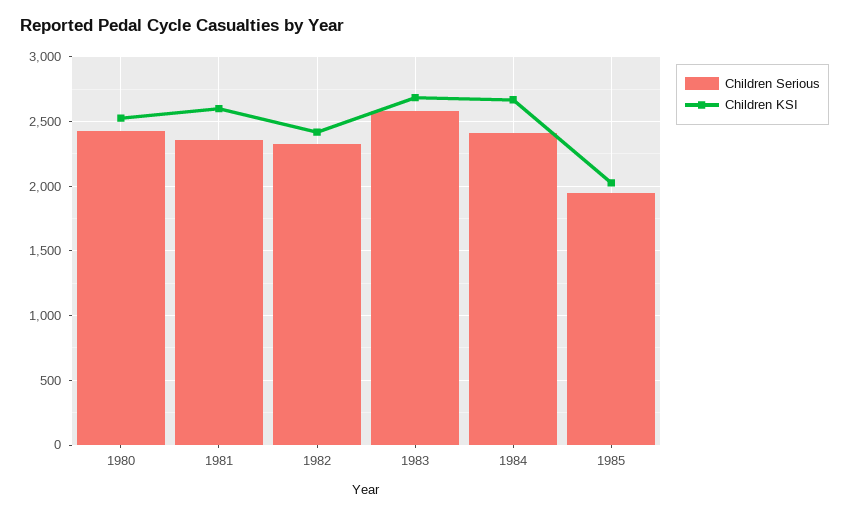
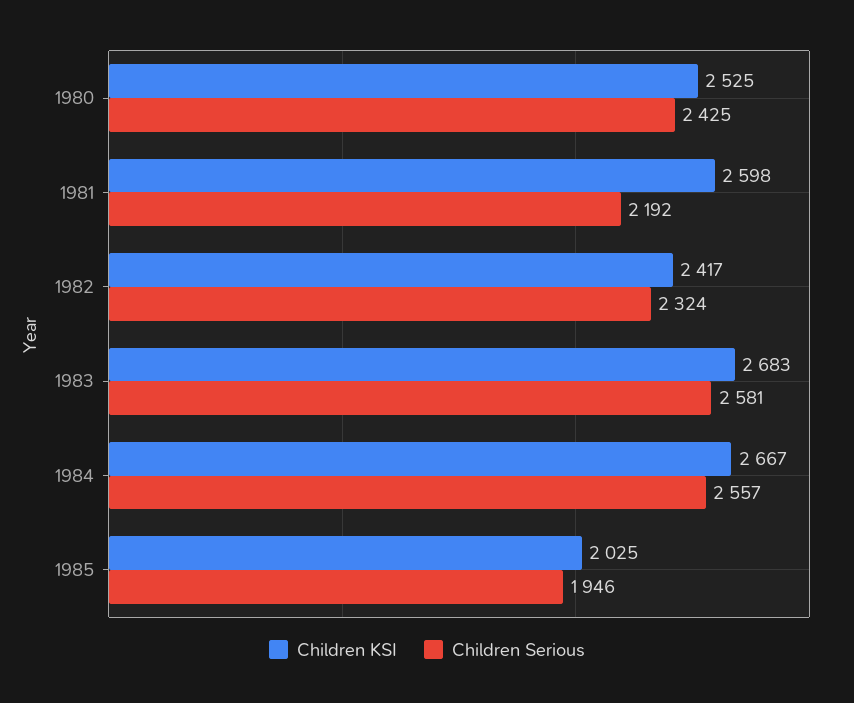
  {
    "Children Serious": {
      "1980": 2425,
-     "1981": 2350,
+     "1981": 2192,
      "1982": 2324,
      "1983": 2581,
-     "1984": 2400,
+     "1984": 2557,
      "1985": 1946
    },
    "Children KSI": {
      "1980": 2525,
      "1981": 2598,
      "1982": 2417,
      "1983": 2683,
      "1984": 2667,
      "1985": 2025
    }
  }

